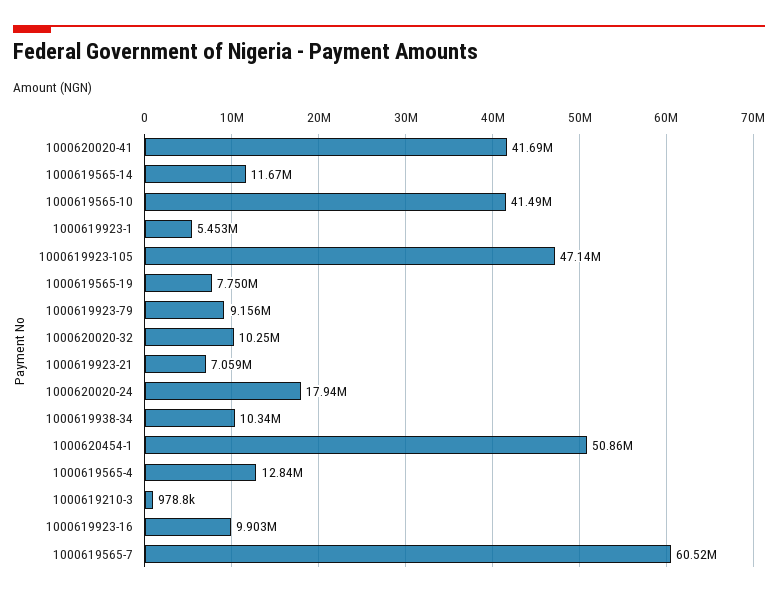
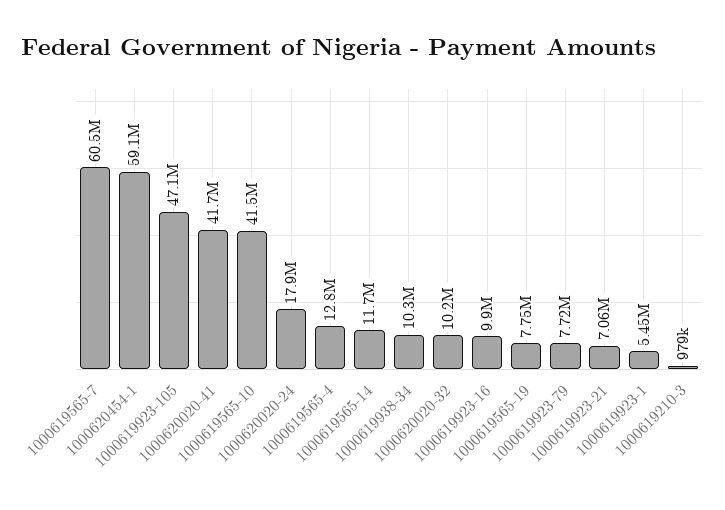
  {
    "1000620020-41": 41690000,
    "1000619565-14": 11670000,
    "1000619565-10": 41490000,
    "1000619923-1": 5453000,
    "1000619923-105": 47140000,
    "1000619565-19": 7750000,
-   "1000619923-79": 9156000,
+   "1000619923-79": 7720000,
    "1000620020-32": 10250000,
    "1000619923-21": 7059000,
    "1000620020-24": 17940000,
    "1000619938-34": 10340000,
-   "1000620454-1": 50860000,
+   "1000620454-1": 59100000,
    "1000619565-4": 12840000,
    "1000619210-3": 978800,
    "1000619923-16": 9903000,
    "1000619565-7": 60520000
  }

